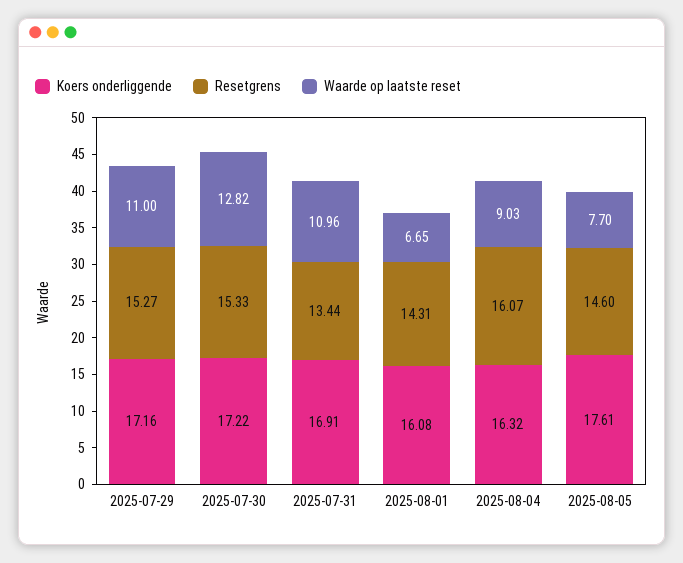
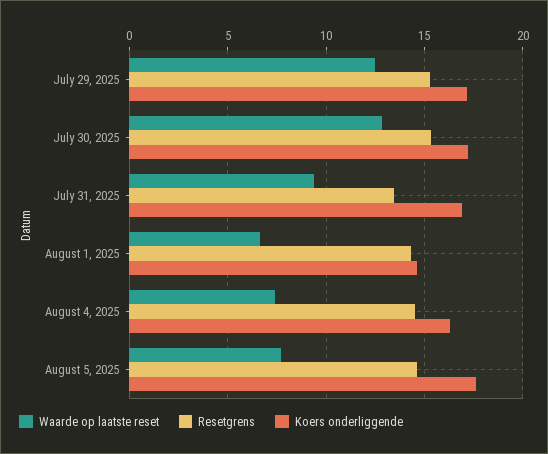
  {
    "Koers onderliggende": {
      "2025-07-29": 17.16,
      "2025-07-30": 17.22,
      "2025-07-31": 16.91,
-     "2025-08-01": 16.08,
+     "2025-08-01": 14.5,
      "2025-08-04": 16.32,
      "2025-08-05": 17.61
    },
    "Resetgrens": {
      "2025-07-29": 15.27,
      "2025-07-30": 15.33,
      "2025-07-31": 13.44,
      "2025-08-01": 14.31,
-     "2025-08-04": 16.07,
+     "2025-08-04": 14.5,
      "2025-08-05": 14.6
    },
    "Waarde op laatste reset": {
-     "2025-07-29": 11,
+     "2025-07-29": 12.5,
      "2025-07-30": 12.82,
-     "2025-07-31": 10.96,
+     "2025-07-31": 9.5,
      "2025-08-01": 6.65,
-     "2025-08-04": 9.03,
+     "2025-08-04": 7.5,
      "2025-08-05": 7.7
    }
  }

